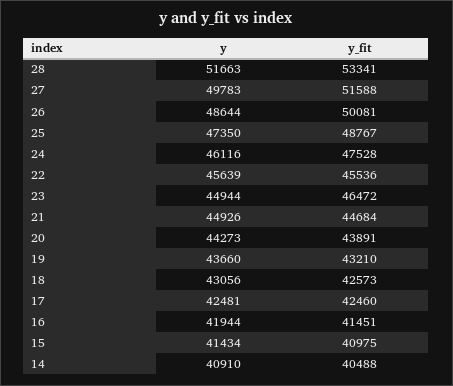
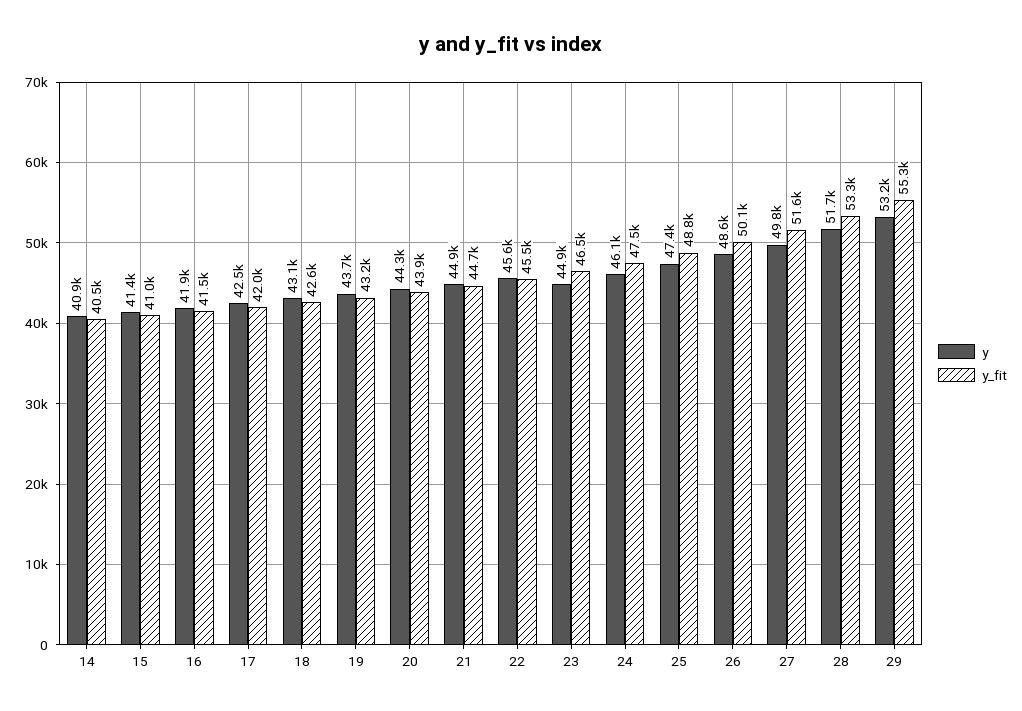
  {
    "y": {
      "28": 51663,
      "27": 49783,
      "26": 48644,
      "25": 47350,
      "24": 46116,
      "22": 45639,
      "23": 44944,
      "21": 44926,
      "20": 44273,
      "19": 43660,
      "18": 43056,
      "17": 42481,
      "16": 41944,
      "15": 41434,
-     "14": 40910
+     "14": 40910,
+     "29": 53200
    },
    "y_fit": {
      "28": 53341,
      "27": 51588,
      "26": 50081,
      "25": 48767,
      "24": 47528,
      "22": 45536,
      "23": 46472,
      "21": 44684,
      "20": 43891,
      "19": 43210,
      "18": 42573,
-     "17": 42460,
+     "17": 42000,
      "16": 41451,
      "15": 40975,
-     "14": 40488
+     "14": 40488,
+     "29": 55300
    }
  }

